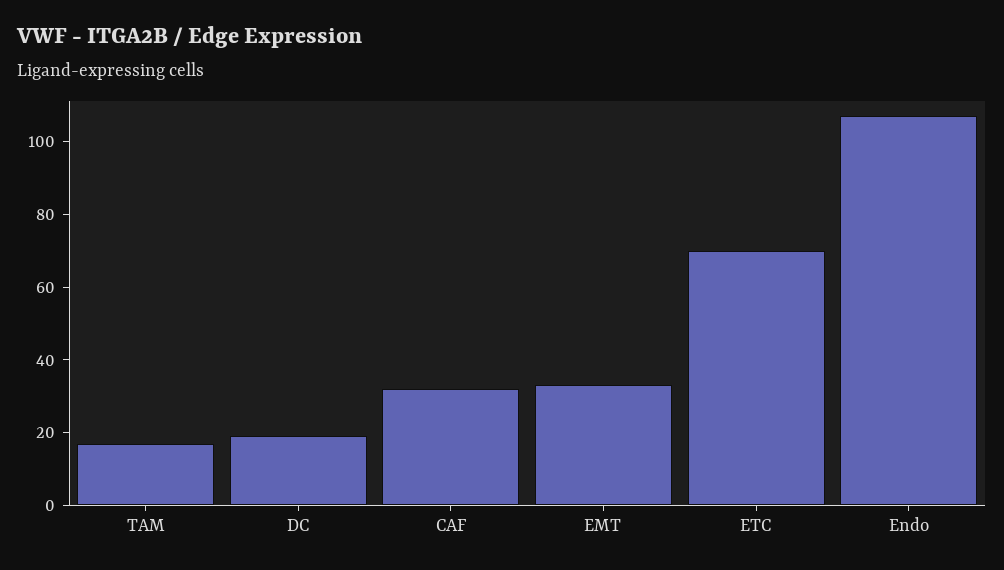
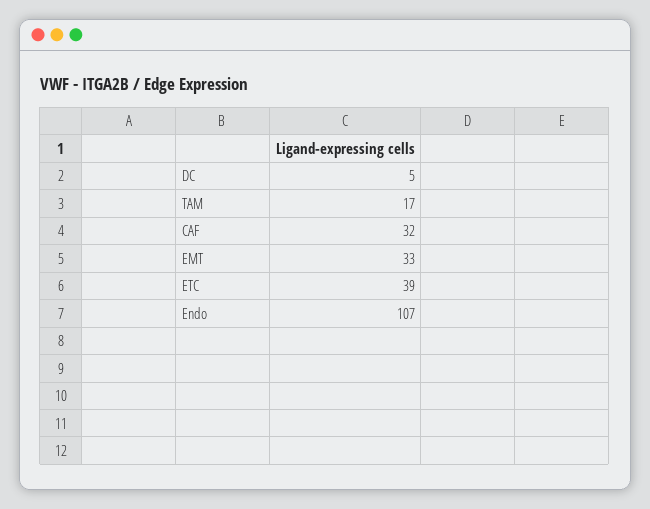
  {
    "TAM": 17,
-   "DC": 20,
+   "DC": 5,
    "CAF": 32,
    "EMT": 33,
-   "ETC": 70,
+   "ETC": 39,
    "Endo": 107
  }

